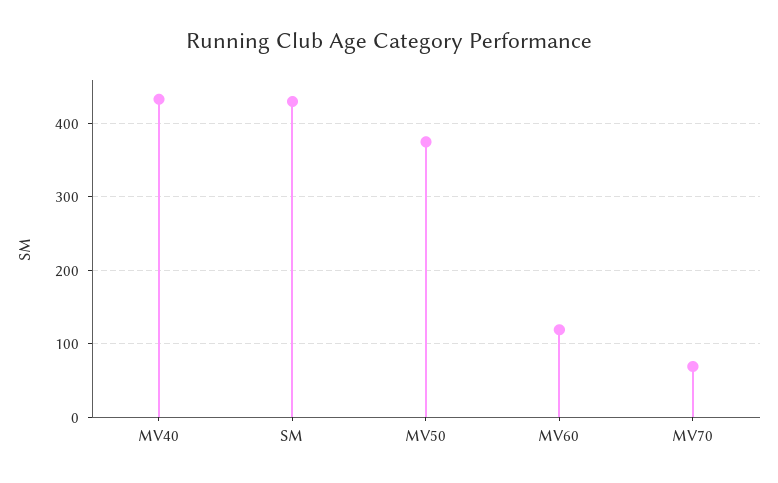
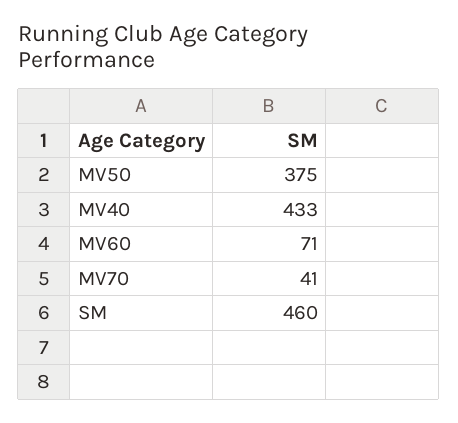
  {
    "MV40": 433,
-   "SM": 430,
+   "SM": 460,
    "MV50": 375,
-   "MV60": 120,
+   "MV60": 71,
-   "MV70": 70
+   "MV70": 41
  }

